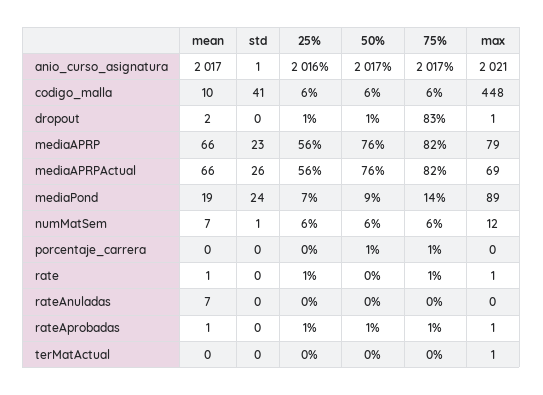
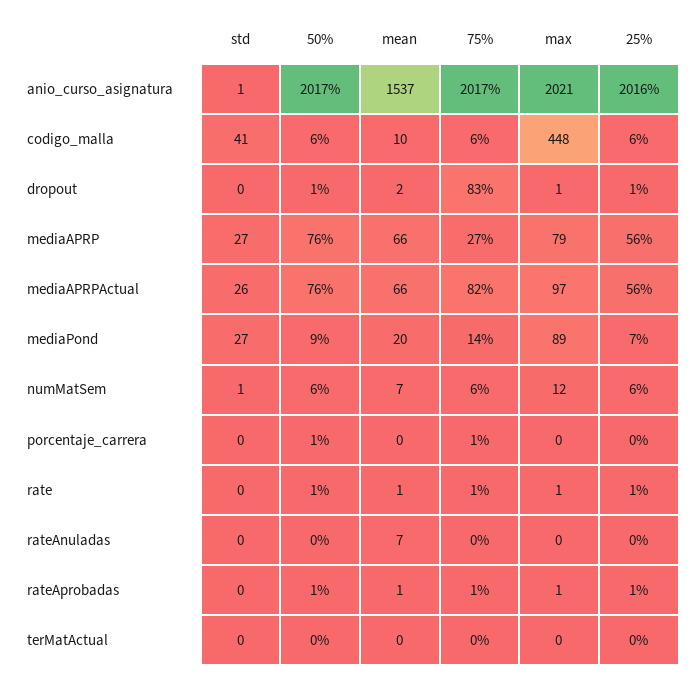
  {
    "mean": {
-     "anio_curso_asignatura": 2017,
+     "anio_curso_asignatura": 1537,
      "codigo_malla": 10,
      "dropout": 2,
      "mediaAPRP": 66,
      "mediaAPRPActual": 66,
-     "mediaPond": 19,
+     "mediaPond": 20,
      "numMatSem": 7,
      "porcentaje_carrera": 0,
      "rate": 1,
      "rateAnuladas": 7,
      "rateAprobadas": 1,
      "terMatActual": 0
    },
    "std": {
      "anio_curso_asignatura": 1,
      "codigo_malla": 41,
      "dropout": 0,
-     "mediaAPRP": 23,
+     "mediaAPRP": 27,
      "mediaAPRPActual": 26,
-     "mediaPond": 24,
+     "mediaPond": 27,
      "numMatSem": 1,
      "porcentaje_carrera": 0,
      "rate": 0,
      "rateAnuladas": 0,
      "rateAprobadas": 0,
      "terMatActual": 0
    },
    "25%": {
      "anio_curso_asignatura": 2016,
      "codigo_malla": 6,
      "dropout": 1,
      "mediaAPRP": 56,
      "mediaAPRPActual": 56,
      "mediaPond": 7,
      "numMatSem": 6,
      "porcentaje_carrera": 0,
      "rate": 1,
      "rateAnuladas": 0,
      "rateAprobadas": 1,
      "terMatActual": 0
    },
    "50%": {
      "anio_curso_asignatura": 2017,
      "codigo_malla": 6,
      "dropout": 1,
      "mediaAPRP": 76,
      "mediaAPRPActual": 76,
      "mediaPond": 9,
      "numMatSem": 6,
      "porcentaje_carrera": 1,
-     "rate": 0,
+     "rate": 1,
      "rateAnuladas": 0,
      "rateAprobadas": 1,
      "terMatActual": 0
    },
    "75%": {
      "anio_curso_asignatura": 2017,
      "codigo_malla": 6,
      "dropout": 83,
-     "mediaAPRP": 82,
+     "mediaAPRP": 27,
      "mediaAPRPActual": 82,
      "mediaPond": 14,
      "numMatSem": 6,
      "porcentaje_carrera": 1,
      "rate": 1,
      "rateAnuladas": 0,
      "rateAprobadas": 1,
      "terMatActual": 0
    },
    "max": {
      "anio_curso_asignatura": 2021,
      "codigo_malla": 448,
      "dropout": 1,
      "mediaAPRP": 79,
-     "mediaAPRPActual": 69,
+     "mediaAPRPActual": 97,
      "mediaPond": 89,
      "numMatSem": 12,
      "porcentaje_carrera": 0,
      "rate": 1,
      "rateAnuladas": 0,
      "rateAprobadas": 1,
-     "terMatActual": 1
+     "terMatActual": 0
    }
  }

